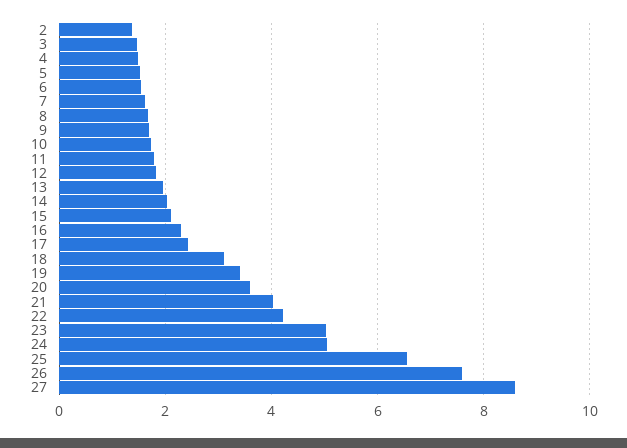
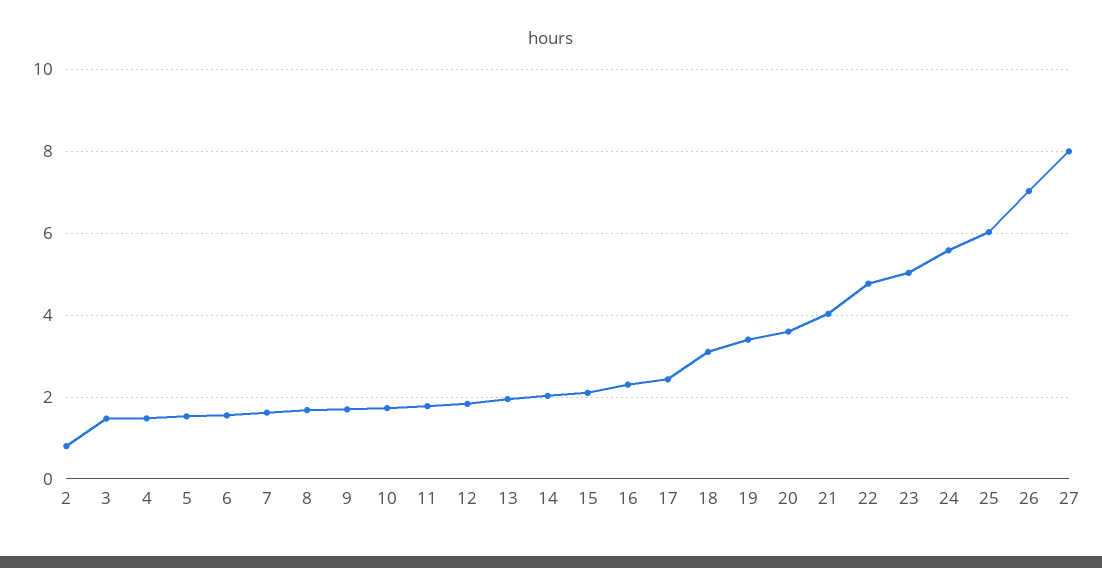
  {
-   "2": 1.4,
+   "2": 0.8,
    "3": 1.4,
    "4": 1.4,
    "5": 1.6,
    "6": 1.6,
    "7": 1.6,
    "8": 1.6,
    "9": 1.8,
    "10": 1.8,
    "11": 1.8,
    "12": 1.8,
    "13": 2,
    "14": 2,
    "15": 2.2,
    "16": 2.4,
    "17": 2.4,
    "18": 3.2,
    "19": 3.4,
    "20": 3.6,
    "21": 4,
-   "22": 4.2,
+   "22": 4.8,
    "23": 5,
-   "24": 5,
+   "24": 5.6,
-   "25": 6.6,
+   "25": 6,
-   "26": 7.6,
+   "26": 7,
-   "27": 8.6
+   "27": 8
  }

